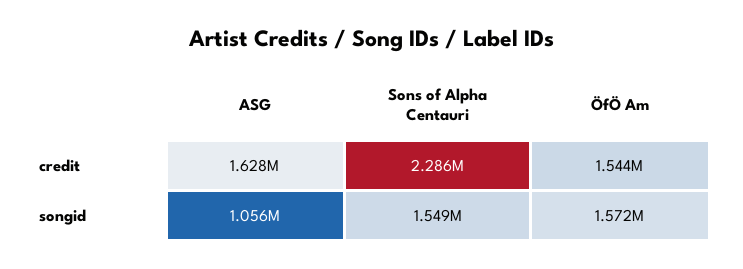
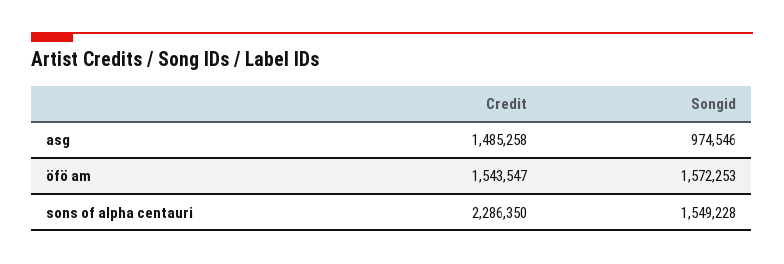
  {
    "ASG": {
-     "credit": 1628000,
+     "credit": 1485258,
-     "songid": 1056000
+     "songid": 974546
    },
    "Sons of Alpha Centauri": {
      "credit": 2286350,
      "songid": 1549228
    },
    "ÖfÖ Am": {
      "credit": 1543547,
      "songid": 1572253
    }
  }

